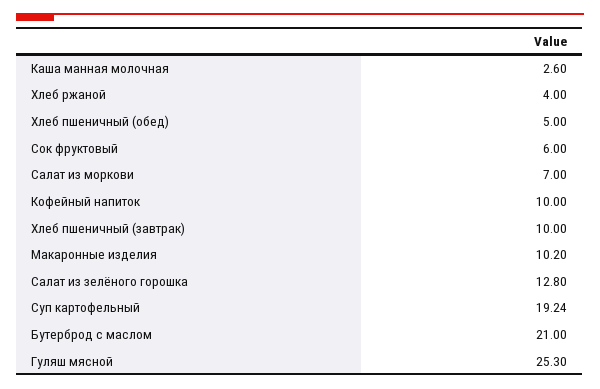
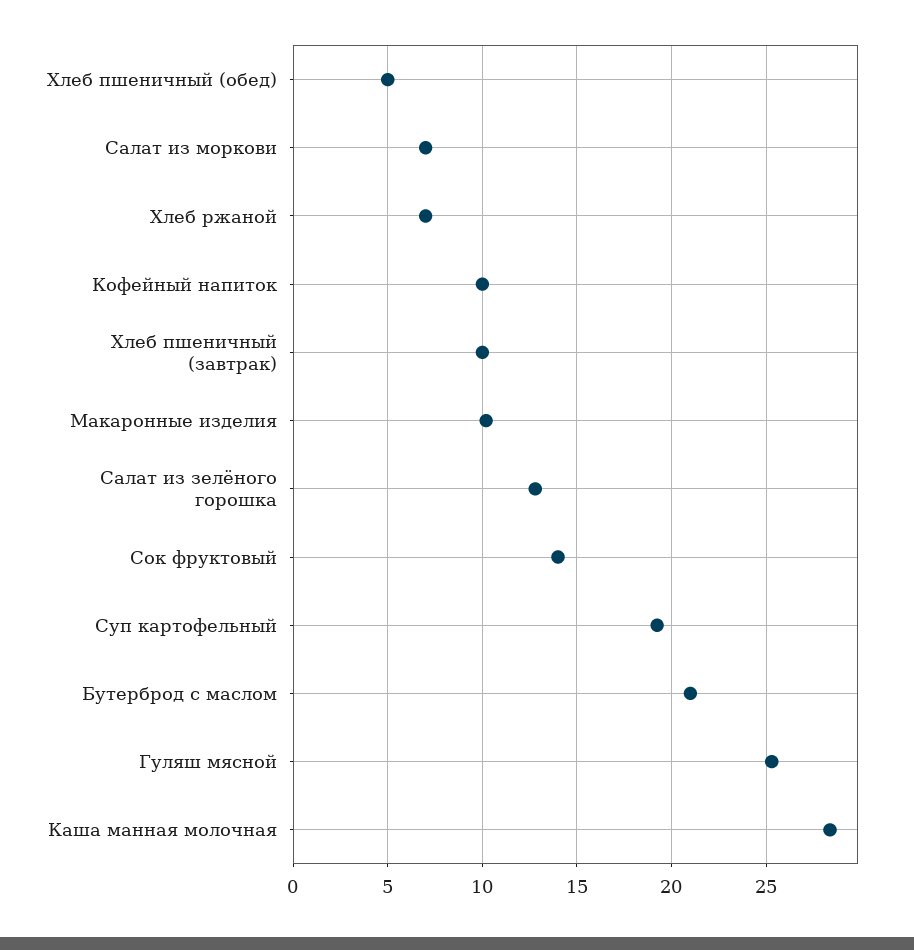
  {
-   "Каша манная молочная": 2.6,
+   "Каша манная молочная": 28.5,
-   "Хлеб ржаной": 4,
+   "Хлеб ржаной": 7,
    "Хлеб пшеничный (обед)": 5,
-   "Сок фруктовый": 6,
+   "Сок фруктовый": 14,
    "Салат из моркови": 7,
    "Кофейный напиток": 10,
    "Хлеб пшеничный (завтрак)": 10,
    "Макаронные изделия": 10.2,
    "Салат из зелёного горошка": 12.8,
    "Суп картофельный": 19.24,
    "Бутерброд с маслом": 21,
    "Гуляш мясной": 25.3
  }

